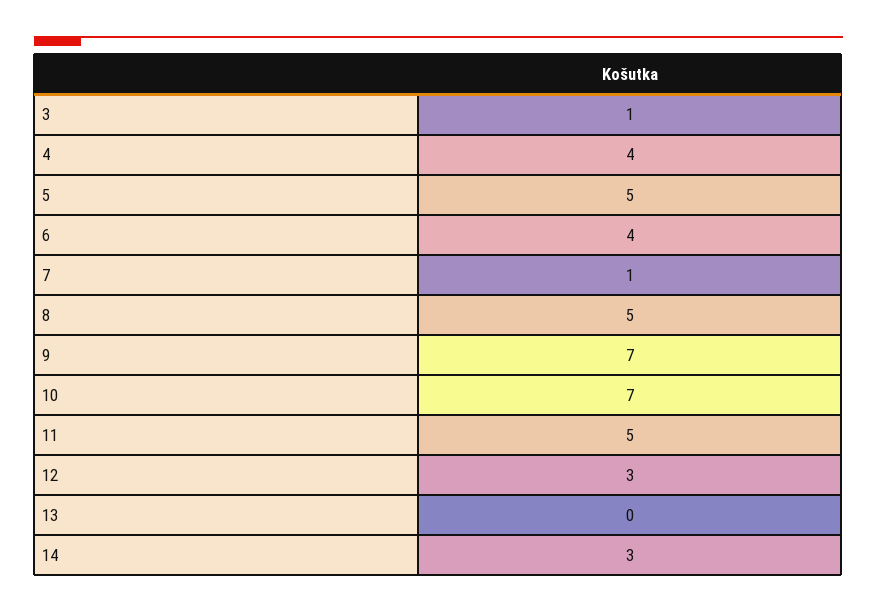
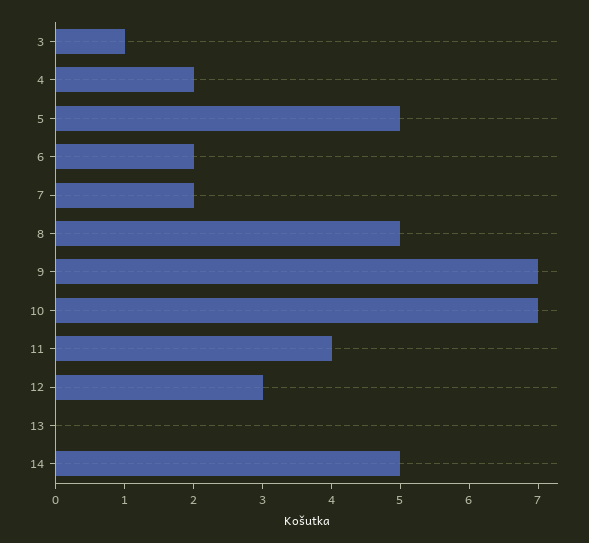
  {
    "3": 1,
-   "4": 4,
+   "4": 2,
    "5": 5,
-   "6": 4,
+   "6": 2,
-   "7": 1,
+   "7": 2,
    "8": 5,
    "9": 7,
    "10": 7,
-   "11": 5,
+   "11": 4,
    "12": 3,
    "13": 0,
-   "14": 3
+   "14": 5
  }

